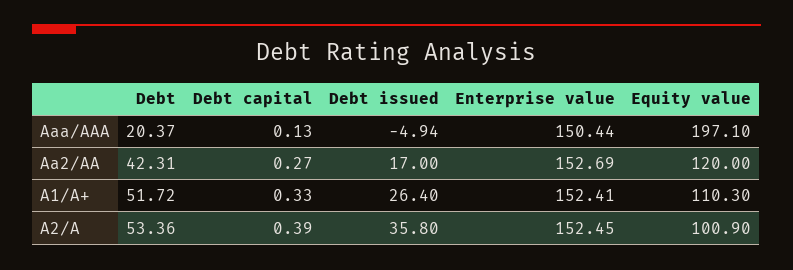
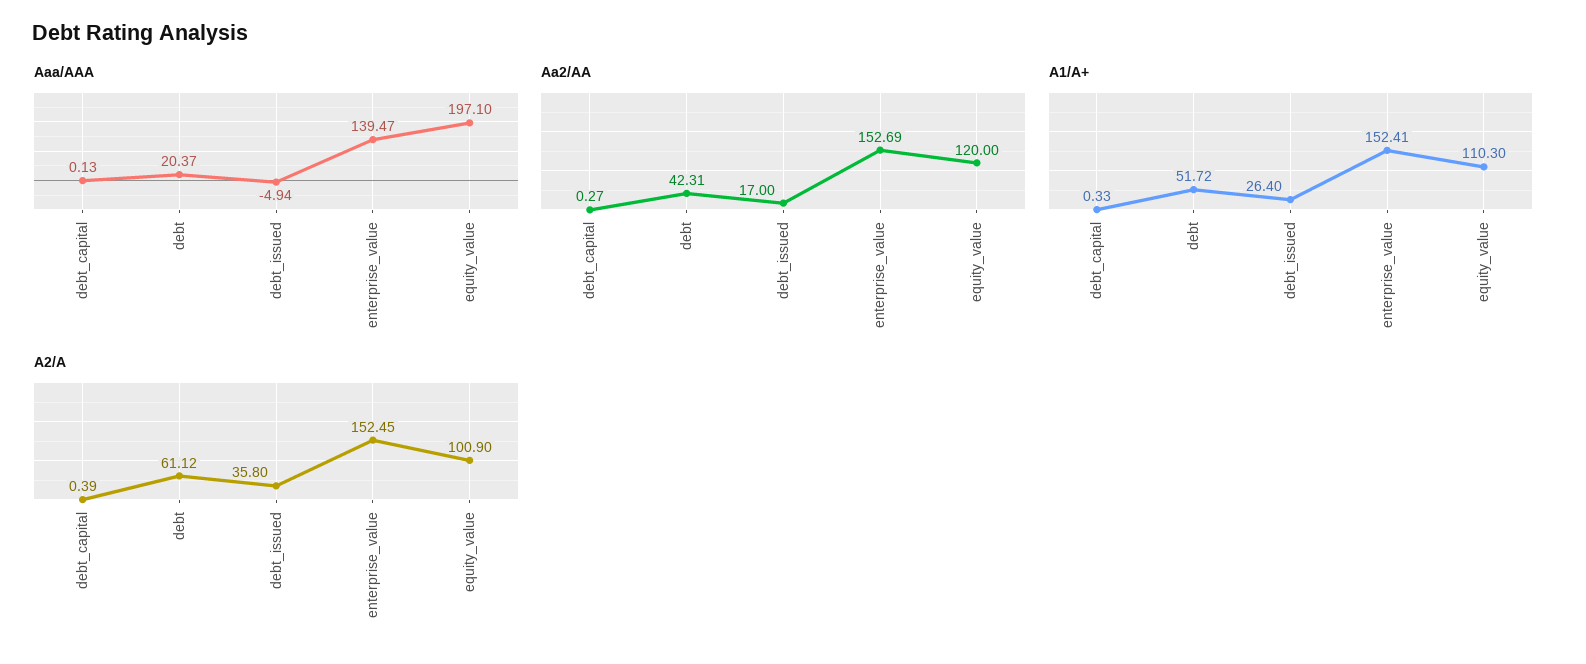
  {
    "Aaa/AAA": {
      "Debt": 20.37,
      "Debt capital": 0.13,
      "Debt issued": -4.94,
-     "Enterprise value": 150.44,
+     "Enterprise value": 139.47,
      "Equity value": 197.1
    },
    "Aa2/AA": {
      "Debt": 42.31,
      "Debt capital": 0.27,
      "Debt issued": 17,
      "Enterprise value": 152.69,
      "Equity value": 120
    },
    "A1/A+": {
      "Debt": 51.72,
      "Debt capital": 0.33,
      "Debt issued": 26.4,
      "Enterprise value": 152.41,
      "Equity value": 110.3
    },
    "A2/A": {
-     "Debt": 53.36,
+     "Debt": 61.12,
      "Debt capital": 0.39,
      "Debt issued": 35.8,
      "Enterprise value": 152.45,
      "Equity value": 100.9
    }
  }

